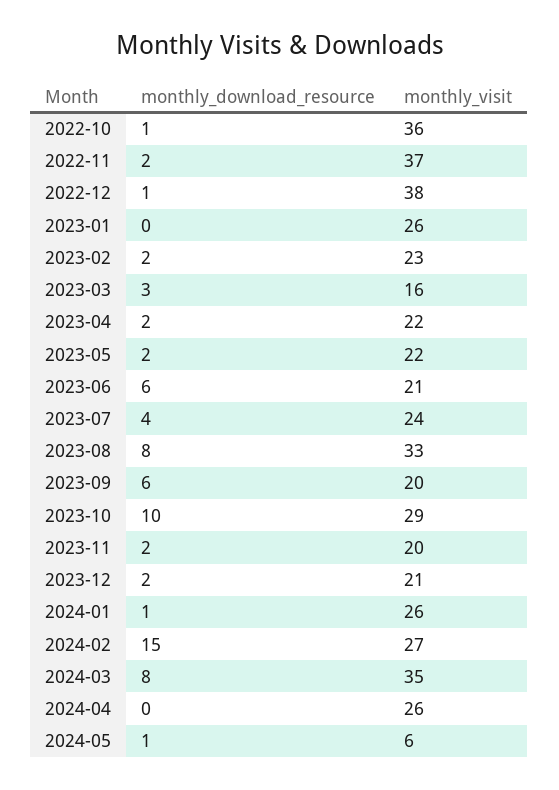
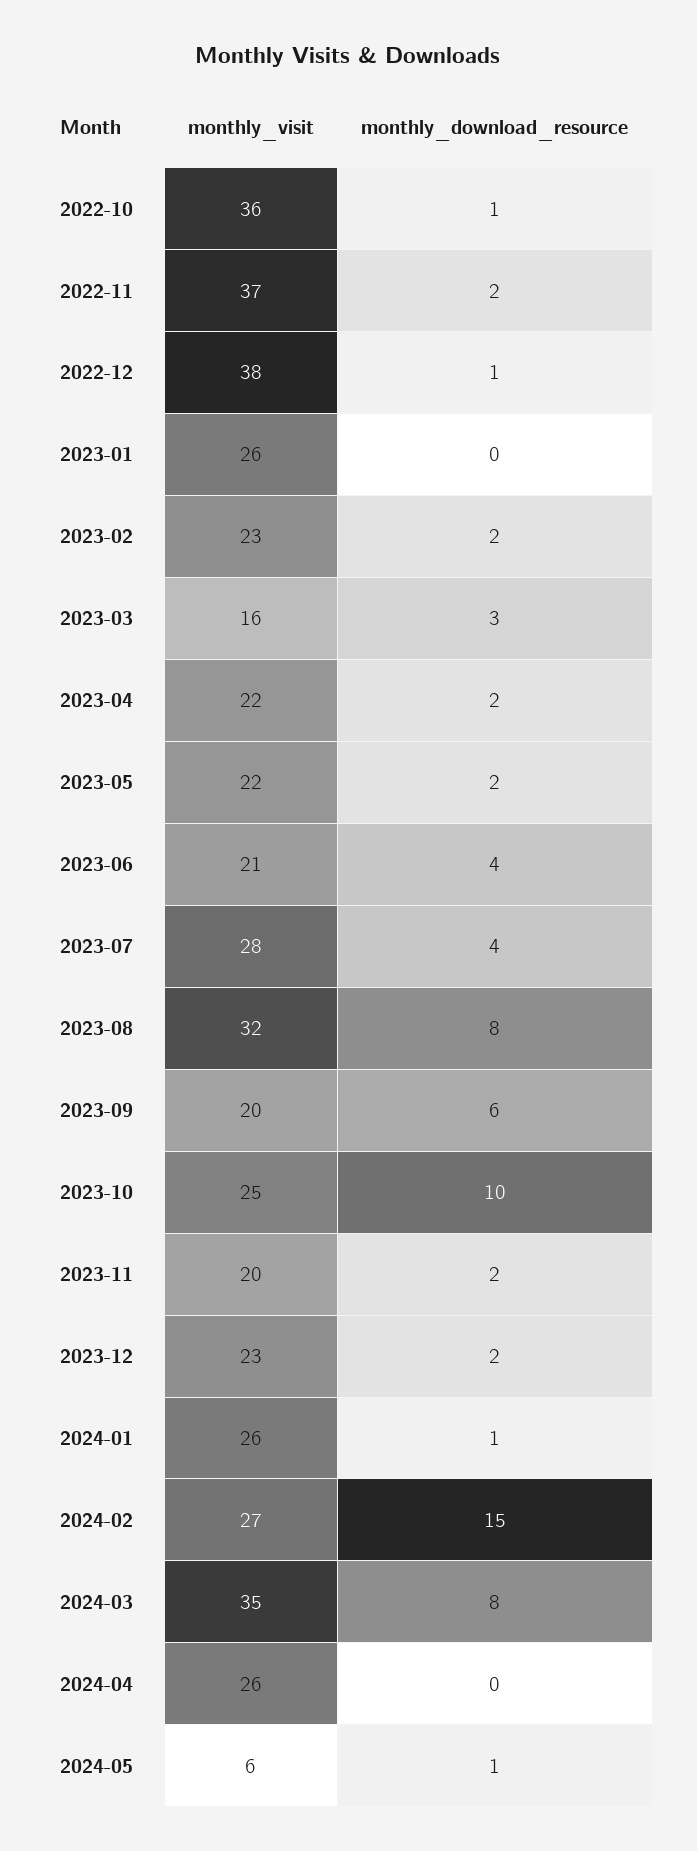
  {
    "monthly_download_resource": {
      "2022-10": 1,
      "2022-11": 2,
      "2022-12": 1,
      "2023-01": 0,
      "2023-02": 2,
      "2023-03": 3,
      "2023-04": 2,
      "2023-05": 2,
-     "2023-06": 6,
+     "2023-06": 4,
      "2023-07": 4,
      "2023-08": 8,
      "2023-09": 6,
      "2023-10": 10,
      "2023-11": 2,
      "2023-12": 2,
      "2024-01": 1,
      "2024-02": 15,
      "2024-03": 8,
      "2024-04": 0,
      "2024-05": 1
    },
    "monthly_visit": {
      "2022-10": 36,
      "2022-11": 37,
      "2022-12": 38,
      "2023-01": 26,
      "2023-02": 23,
      "2023-03": 16,
      "2023-04": 22,
      "2023-05": 22,
      "2023-06": 21,
-     "2023-07": 24,
+     "2023-07": 28,
-     "2023-08": 33,
+     "2023-08": 32,
      "2023-09": 20,
-     "2023-10": 29,
+     "2023-10": 25,
      "2023-11": 20,
-     "2023-12": 21,
+     "2023-12": 23,
      "2024-01": 26,
      "2024-02": 27,
      "2024-03": 35,
      "2024-04": 26,
      "2024-05": 6
    }
  }

